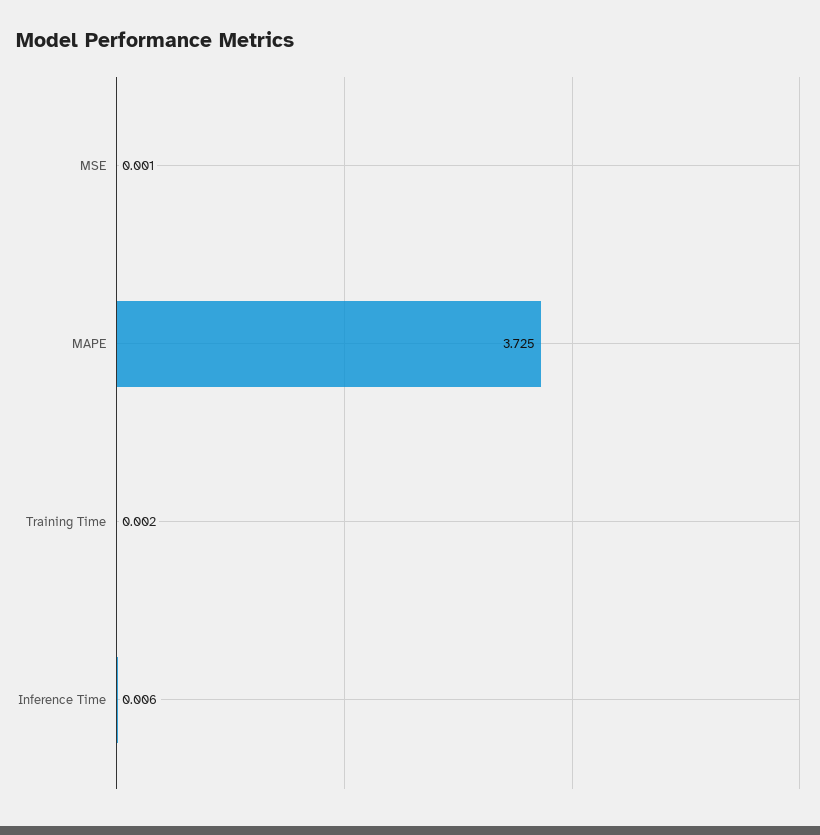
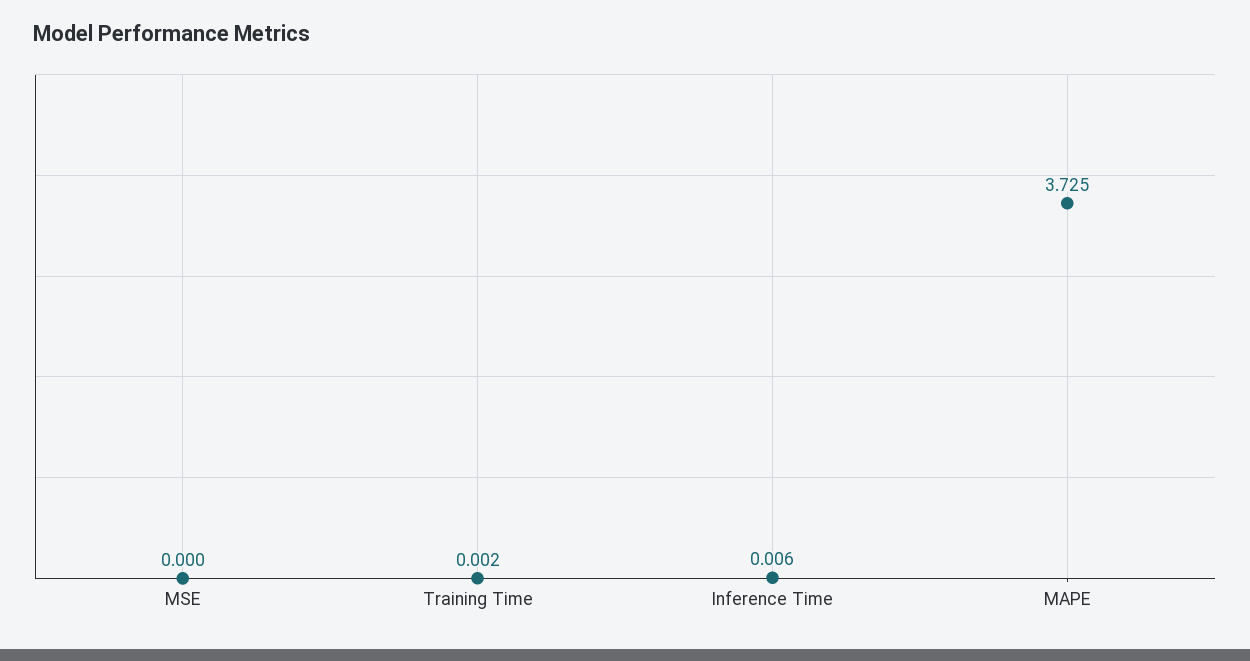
  {
-   "MSE": 0.001,
+   "MSE": 0,
    "MAPE": 3.725,
    "Training Time": 0.002,
    "Inference Time": 0.006
  }

